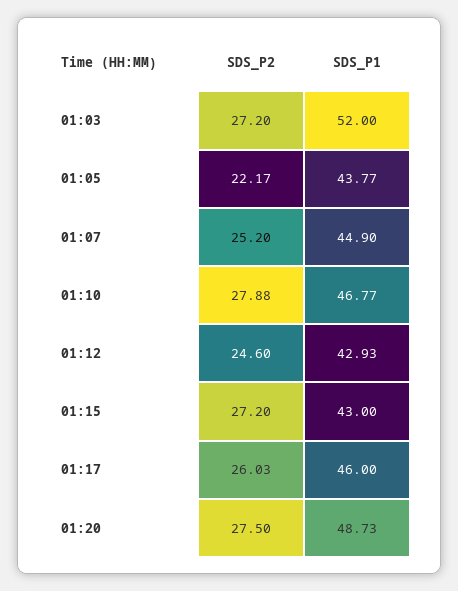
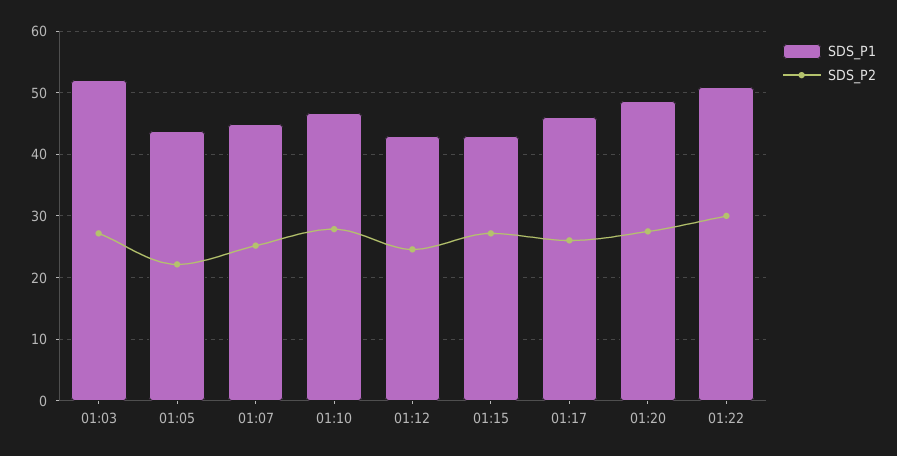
  {
    "SDS_P2": {
      "01:03": 27.2,
      "01:05": 22.17,
      "01:07": 25.2,
      "01:10": 27.88,
      "01:12": 24.6,
      "01:15": 27.2,
      "01:17": 26.03,
-     "01:20": 27.5
+     "01:20": 27.5,
+     "01:22": 30
    },
    "SDS_P1": {
      "01:03": 52,
      "01:05": 43.77,
      "01:07": 44.9,
      "01:10": 46.77,
      "01:12": 42.93,
      "01:15": 43,
      "01:17": 46,
-     "01:20": 48.73
+     "01:20": 48.73,
+     "01:22": 51
    }
  }

